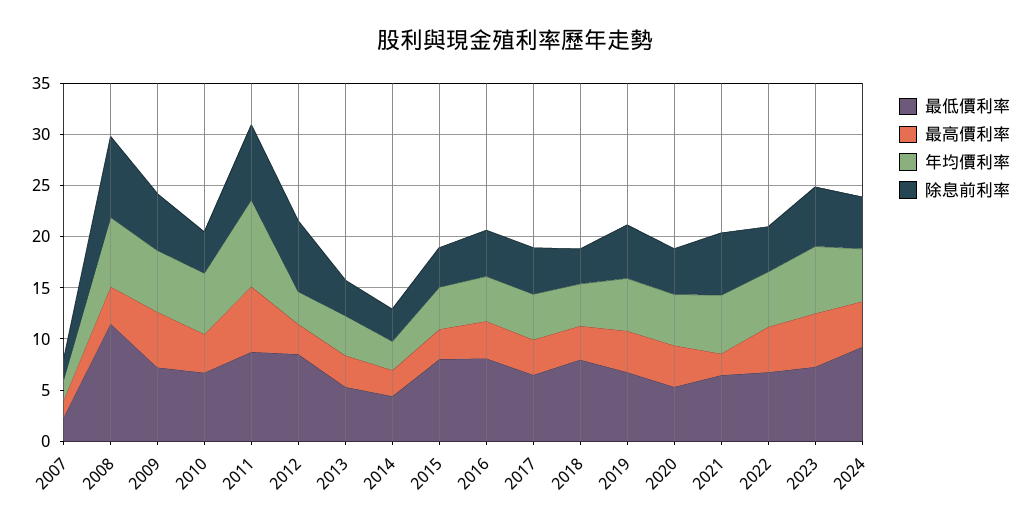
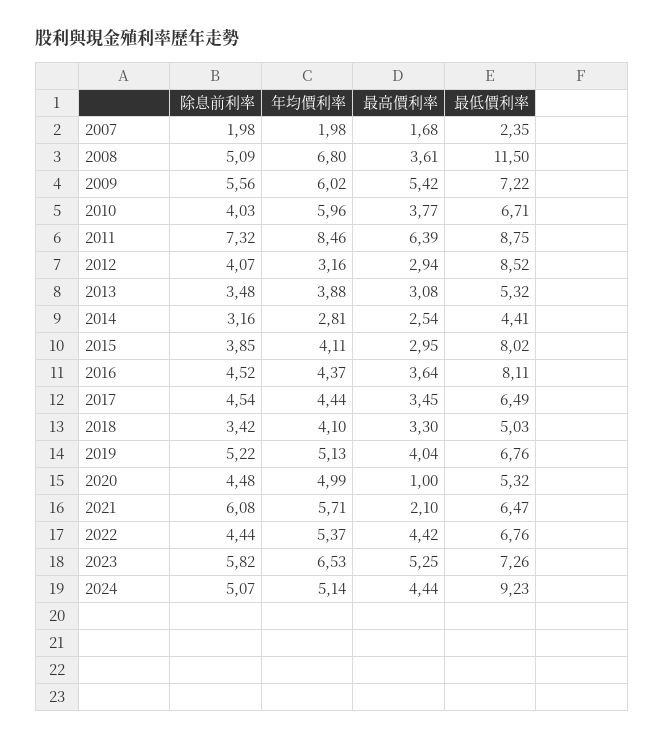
  {
    "最低價利率": {
      "2007": 2.35,
      "2008": 11.5,
      "2009": 7.22,
      "2010": 6.71,
      "2011": 8.75,
      "2012": 8.52,
      "2013": 5.32,
      "2014": 4.41,
      "2015": 8.02,
      "2016": 8.11,
      "2017": 6.49,
-     "2018": 8,
+     "2018": 5.03,
      "2019": 6.76,
      "2020": 5.32,
      "2021": 6.47,
      "2022": 6.76,
      "2023": 7.26,
      "2024": 9.23
    },
    "最高價利率": {
      "2007": 1.68,
      "2008": 3.61,
      "2009": 5.42,
      "2010": 3.77,
      "2011": 6.39,
      "2012": 2.94,
      "2013": 3.08,
      "2014": 2.54,
      "2015": 2.95,
      "2016": 3.64,
      "2017": 3.45,
      "2018": 3.3,
      "2019": 4.04,
-     "2020": 4,
+     "2020": 1,
      "2021": 2.1,
      "2022": 4.42,
      "2023": 5.25,
      "2024": 4.44
    },
    "年均價利率": {
      "2007": 1.98,
      "2008": 6.8,
      "2009": 6.02,
      "2010": 5.96,
      "2011": 8.46,
      "2012": 3.16,
      "2013": 3.88,
      "2014": 2.81,
      "2015": 4.11,
      "2016": 4.37,
      "2017": 4.44,
      "2018": 4.1,
      "2019": 5.13,
      "2020": 4.99,
      "2021": 5.71,
      "2022": 5.37,
      "2023": 6.53,
      "2024": 5.14
    },
    "除息前利率": {
      "2007": 1.98,
-     "2008": 8,
+     "2008": 5.09,
      "2009": 5.56,
      "2010": 4.03,
      "2011": 7.32,
-     "2012": 7,
+     "2012": 4.07,
      "2013": 3.48,
      "2014": 3.16,
      "2015": 3.85,
      "2016": 4.52,
      "2017": 4.54,
      "2018": 3.42,
      "2019": 5.22,
      "2020": 4.48,
      "2021": 6.08,
      "2022": 4.44,
      "2023": 5.82,
      "2024": 5.07
    }
  }

